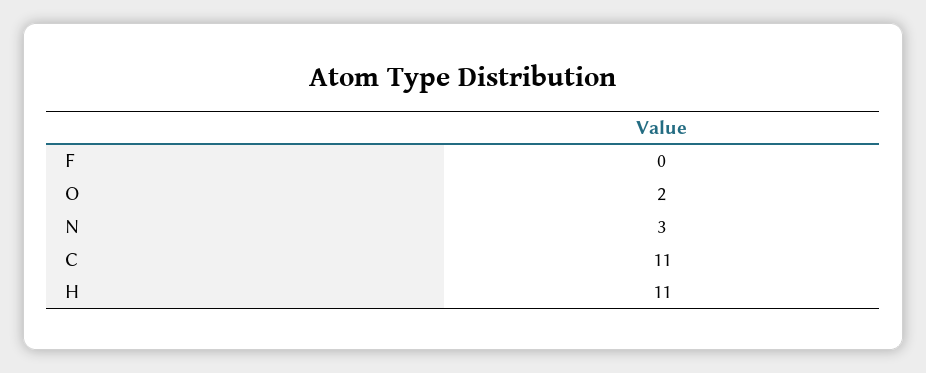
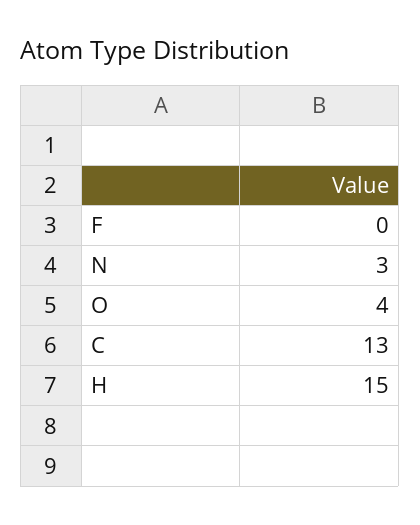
  {
    "F": 0,
-   "O": 2,
+   "O": 4,
    "N": 3,
-   "C": 11,
+   "C": 13,
-   "H": 11
+   "H": 15
  }

